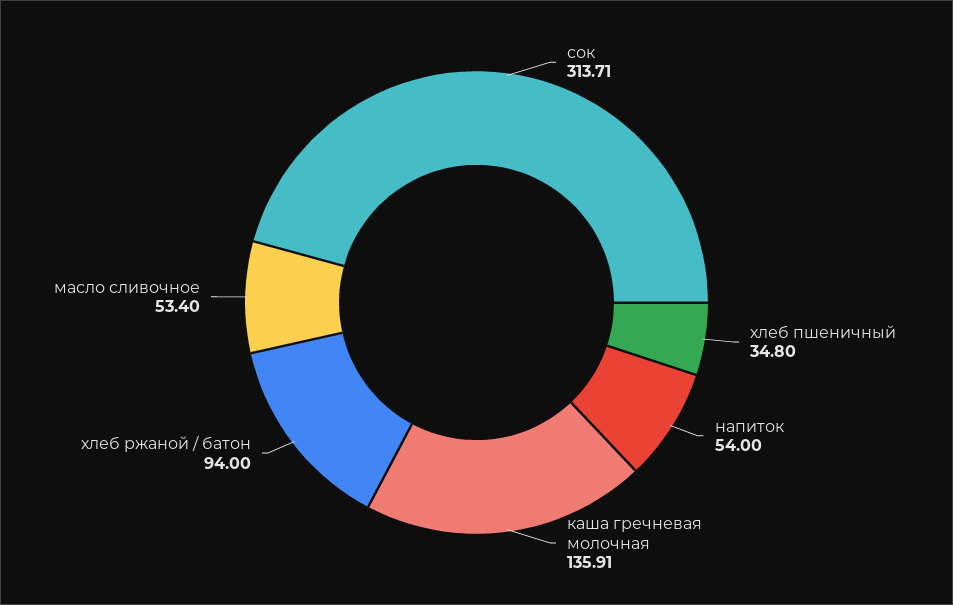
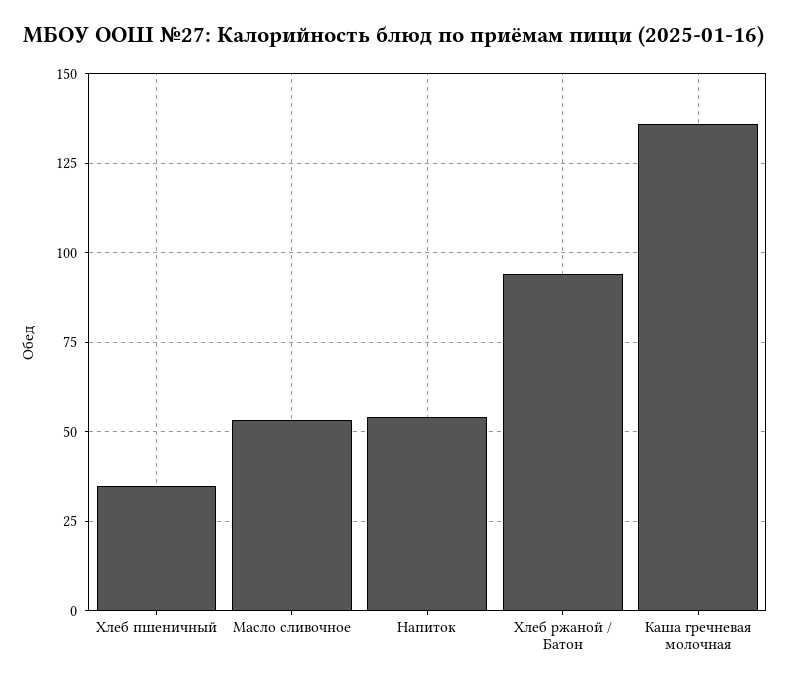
  {
-   "сок": 313.71,
    "хлеб пшеничный": 34.8,
    "напиток": 54,
    "каша гречневая молочная": 135.91,
    "хлеб ржаной / батон": 94,
    "масло сливочное": 53.4
  }

